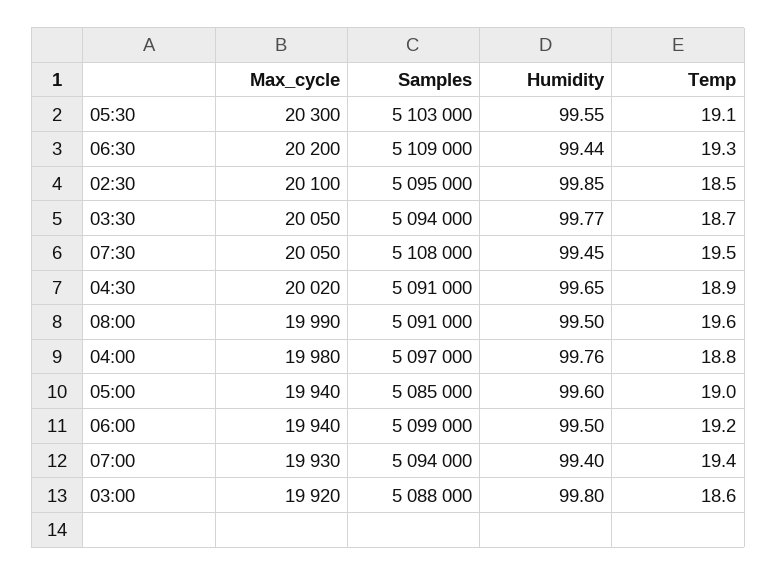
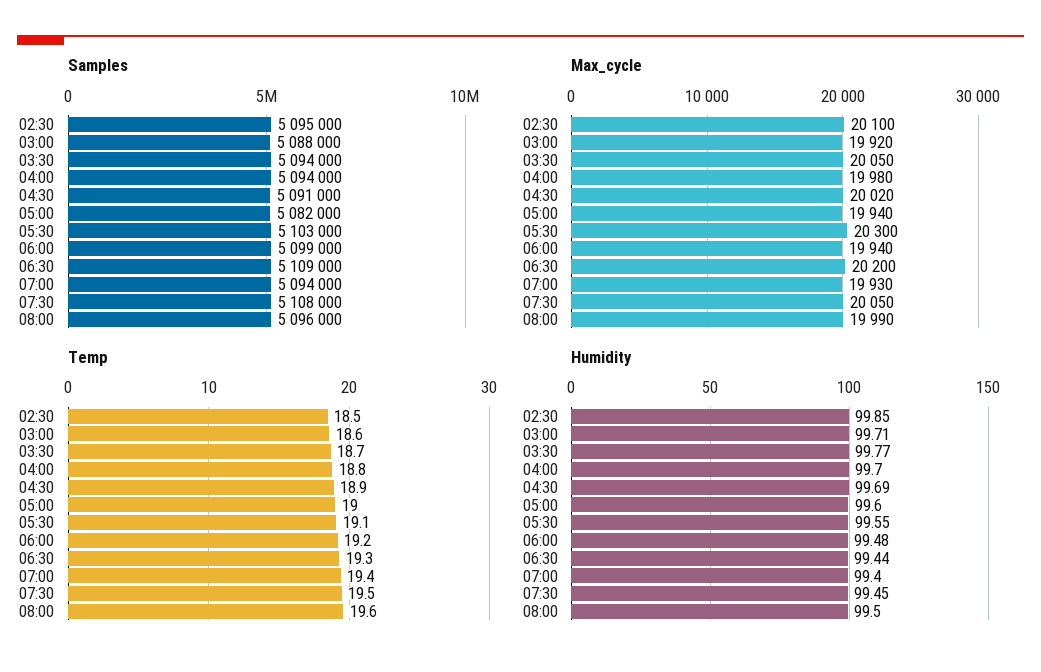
  {
    "Max_cycle": {
      "05:30": 20300,
      "06:30": 20200,
      "02:30": 20100,
      "03:30": 20050,
      "07:30": 20050,
      "04:30": 20020,
      "08:00": 19990,
      "04:00": 19980,
      "05:00": 19940,
      "06:00": 19940,
      "07:00": 19930,
      "03:00": 19920
    },
    "Samples": {
      "05:30": 5103000,
      "06:30": 5109000,
      "02:30": 5095000,
      "03:30": 5094000,
      "07:30": 5108000,
      "04:30": 5091000,
-     "08:00": 5091000,
+     "08:00": 5096000,
-     "04:00": 5097000,
+     "04:00": 5094000,
-     "05:00": 5085000,
+     "05:00": 5082000,
      "06:00": 5099000,
      "07:00": 5094000,
      "03:00": 5088000
    },
    "Humidity": {
      "05:30": 99.55,
      "06:30": 99.44,
      "02:30": 99.85,
      "03:30": 99.77,
      "07:30": 99.45,
-     "04:30": 99.65,
+     "04:30": 99.69,
      "08:00": 99.5,
-     "04:00": 99.76,
+     "04:00": 99.7,
      "05:00": 99.6,
-     "06:00": 99.5,
+     "06:00": 99.48,
      "07:00": 99.4,
-     "03:00": 99.8
+     "03:00": 99.71
    },
    "Temp": {
      "05:30": 19.1,
      "06:30": 19.3,
      "02:30": 18.5,
      "03:30": 18.7,
      "07:30": 19.5,
      "04:30": 18.9,
      "08:00": 19.6,
      "04:00": 18.8,
      "05:00": 19,
      "06:00": 19.2,
      "07:00": 19.4,
      "03:00": 18.6
    }
  }

